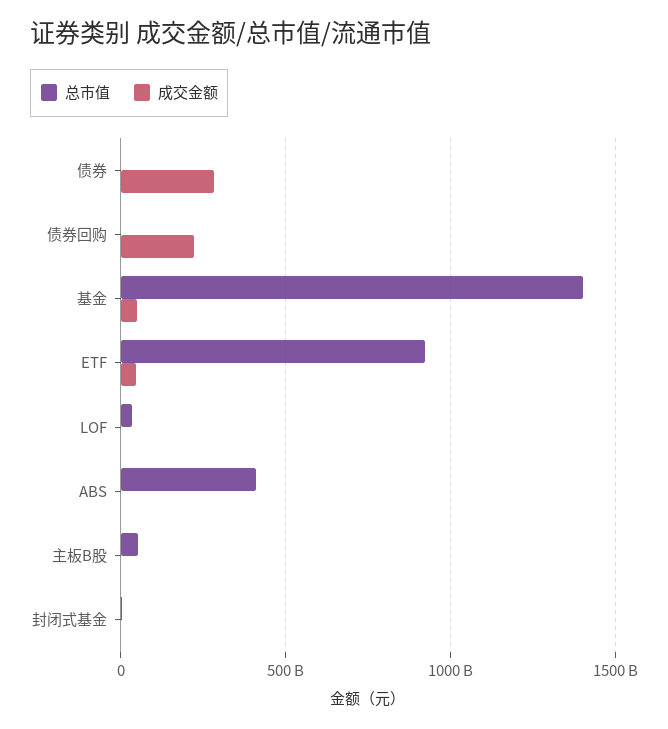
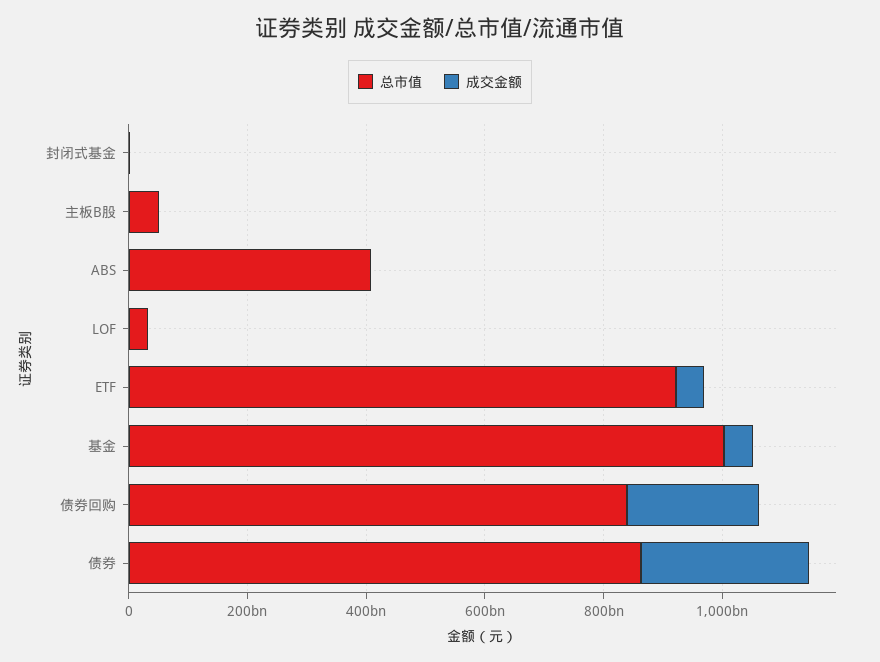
  {
    "总市值": {
-     "债券": 0,
+     "债券": 850000000000,
-     "债券回购": 0,
+     "债券回购": 850000000000,
-     "基金": 1400000000000,
+     "基金": 1000000000000,
      "ETF": 900000000000,
      "LOF": 50000000000,
      "ABS": 400000000000,
      "主板B股": 50000000000,
      "封闭式基金": 0
    },
    "成交金额": {
      "债券": 300000000000,
      "债券回购": 200000000000,
      "基金": 50000000000,
      "ETF": 50000000000,
      "LOF": 0,
      "ABS": 0,
      "主板B股": 0,
      "封闭式基金": 0
    }
  }

